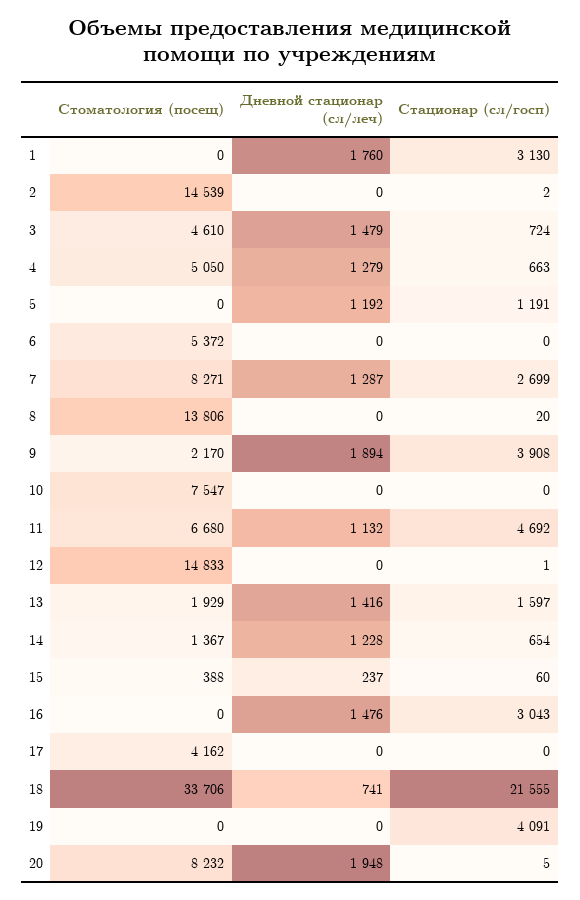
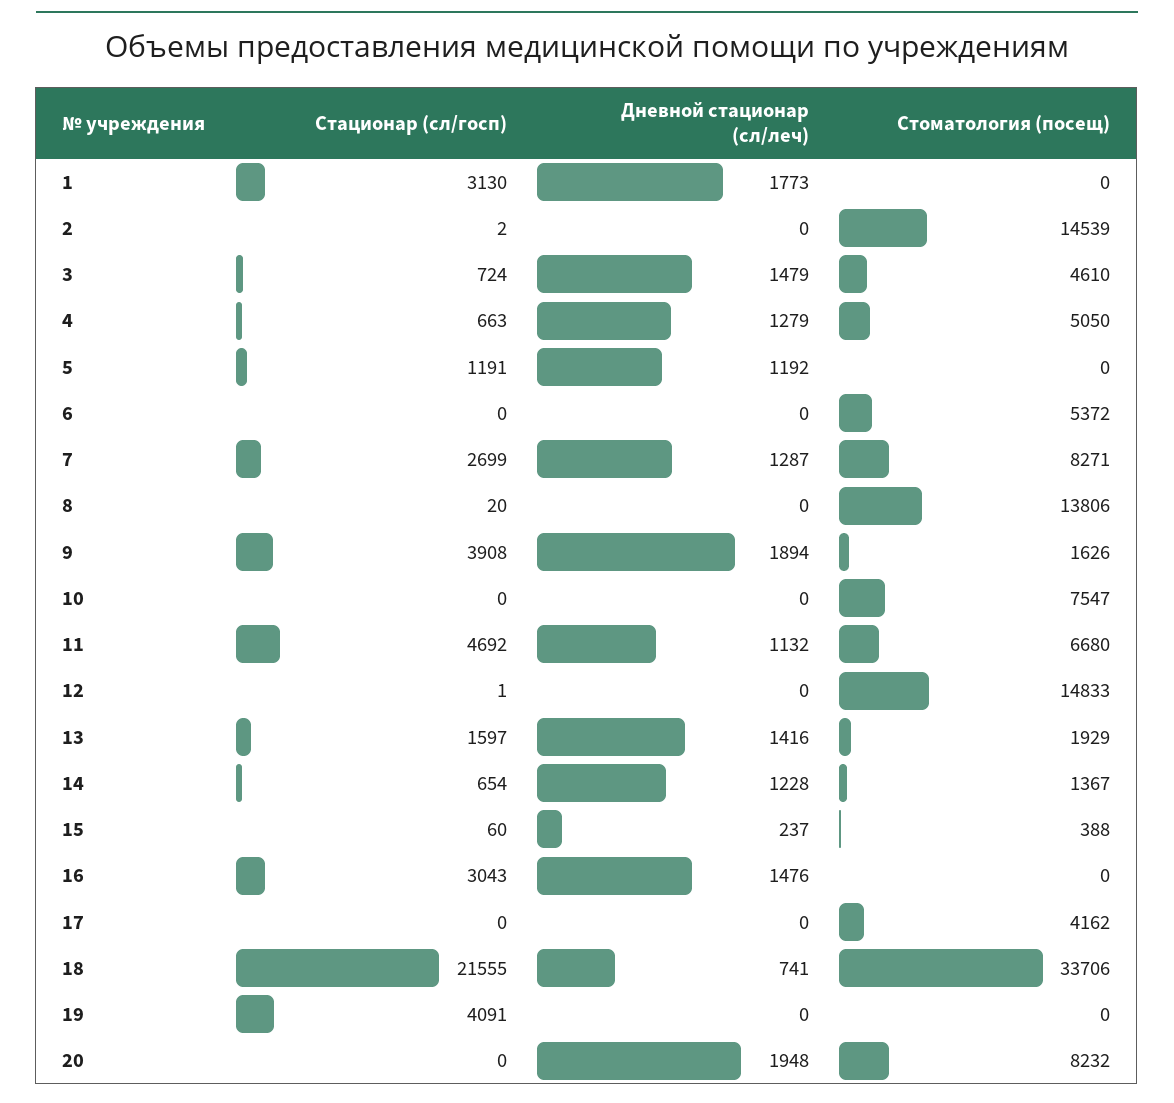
  {
    "Стоматология (посещ)": {
      "1": 0,
      "2": 14539,
      "3": 4610,
      "4": 5050,
      "5": 0,
      "6": 5372,
      "7": 8271,
      "8": 13806,
-     "9": 2170,
+     "9": 1626,
      "10": 7547,
      "11": 6680,
      "12": 14833,
      "13": 1929,
      "14": 1367,
      "15": 388,
      "16": 0,
      "17": 4162,
      "18": 33706,
      "19": 0,
      "20": 8232
    },
    "Дневной стационар (сл/леч)": {
-     "1": 1760,
+     "1": 1773,
      "2": 0,
      "3": 1479,
      "4": 1279,
      "5": 1192,
      "6": 0,
      "7": 1287,
      "8": 0,
      "9": 1894,
      "10": 0,
      "11": 1132,
      "12": 0,
      "13": 1416,
      "14": 1228,
      "15": 237,
      "16": 1476,
      "17": 0,
      "18": 741,
      "19": 0,
      "20": 1948
    },
    "Стационар (сл/госп)": {
      "1": 3130,
      "2": 2,
      "3": 724,
      "4": 663,
      "5": 1191,
      "6": 0,
      "7": 2699,
      "8": 20,
      "9": 3908,
      "10": 0,
      "11": 4692,
      "12": 1,
      "13": 1597,
      "14": 654,
      "15": 60,
      "16": 3043,
      "17": 0,
      "18": 21555,
      "19": 4091,
-     "20": 5
+     "20": 0
    }
  }

